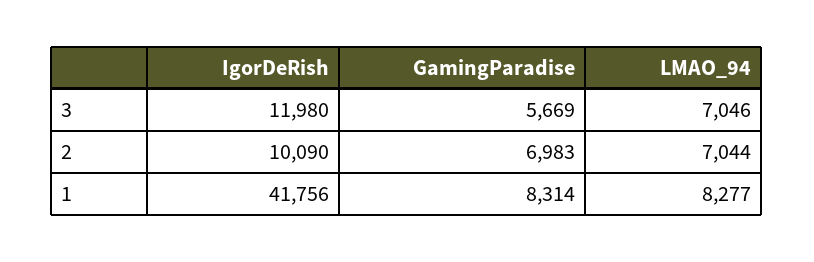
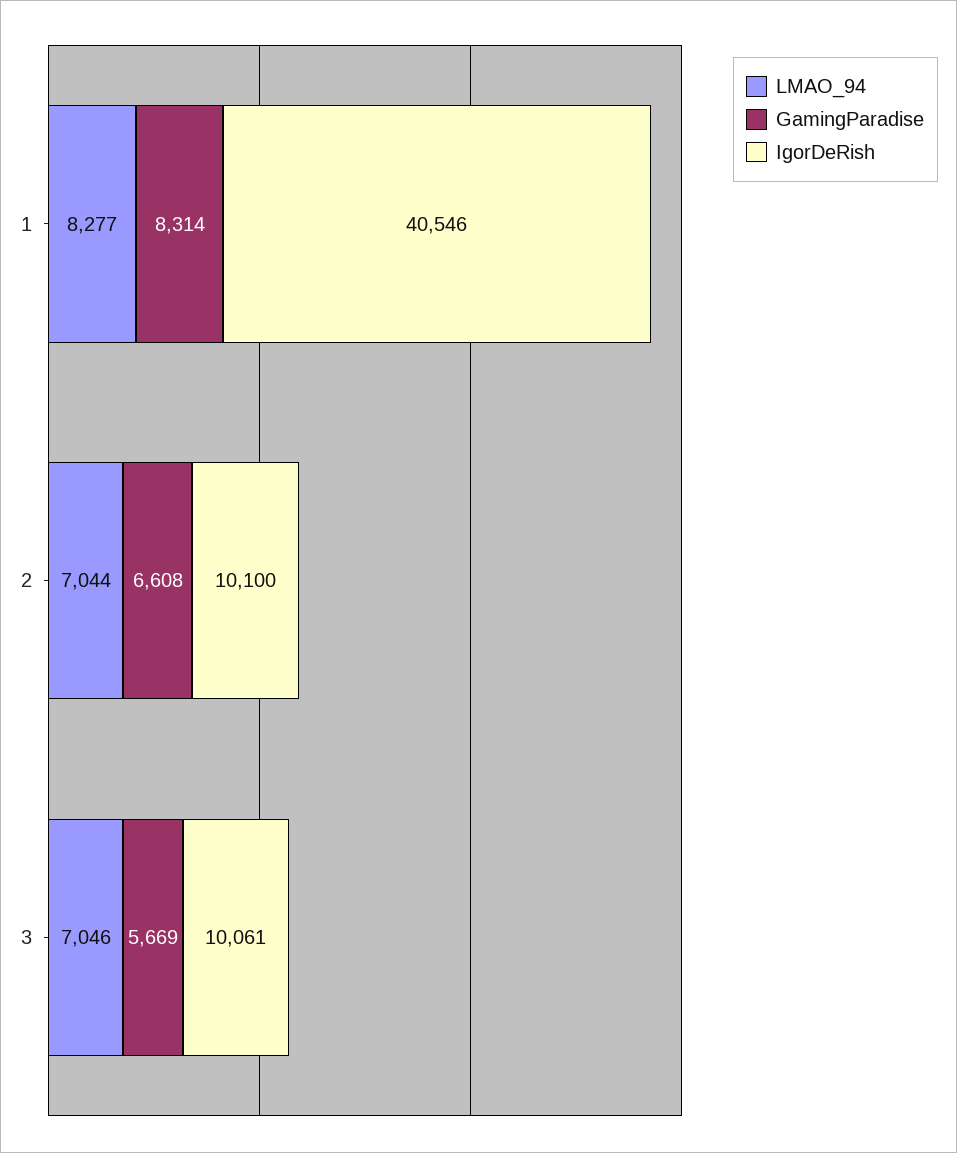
  {
    "IgorDeRish": {
-     "3": 11980,
+     "3": 10061,
-     "2": 10090,
+     "2": 10100,
-     "1": 41756
+     "1": 40546
    },
    "GamingParadise": {
      "3": 5669,
-     "2": 6983,
+     "2": 6608,
      "1": 8314
    },
    "LMAO_94": {
      "3": 7046,
      "2": 7044,
      "1": 8277
    }
  }

